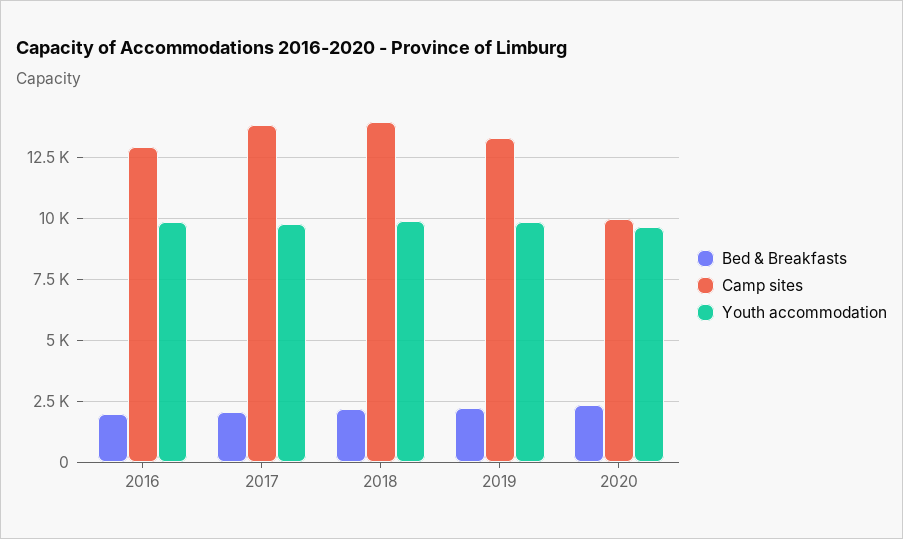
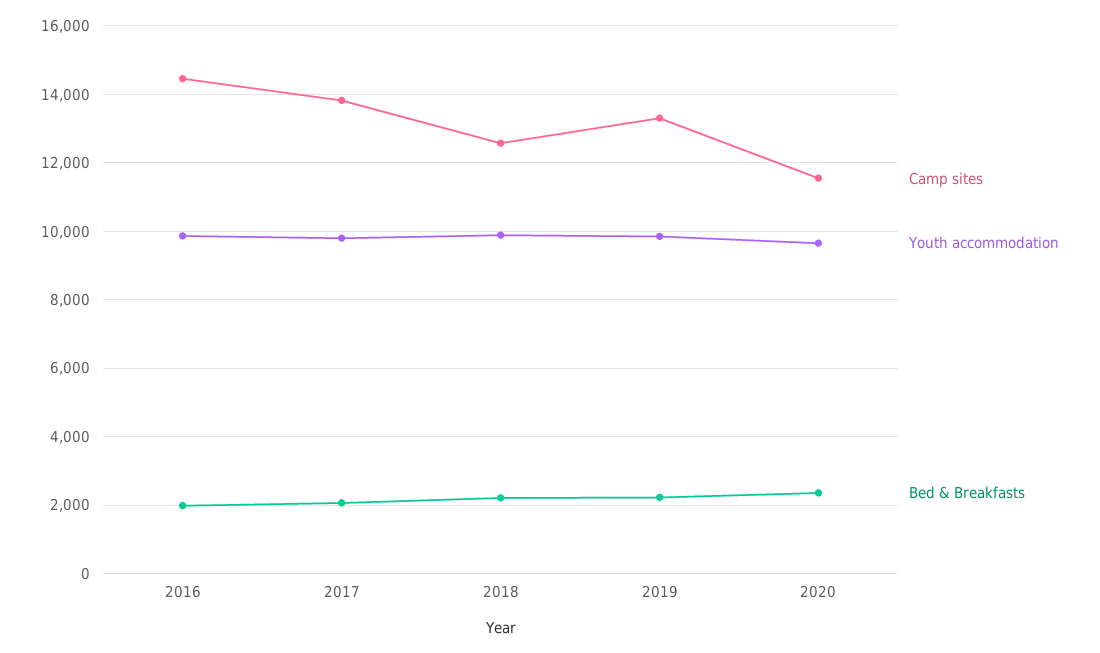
  {
    "Bed & Breakfasts": {
      "2016": 2000,
      "2017": 2000,
      "2018": 2200,
      "2019": 2200,
      "2020": 2400
    },
    "Camp sites": {
-     "2016": 13000,
+     "2016": 14400,
      "2017": 13800,
-     "2018": 14000,
+     "2018": 12600,
      "2019": 13400,
-     "2020": 10000
+     "2020": 11600
    },
    "Youth accommodation": {
      "2016": 9800,
      "2017": 9800,
      "2018": 9800,
      "2019": 9800,
      "2020": 9600
    }
  }

